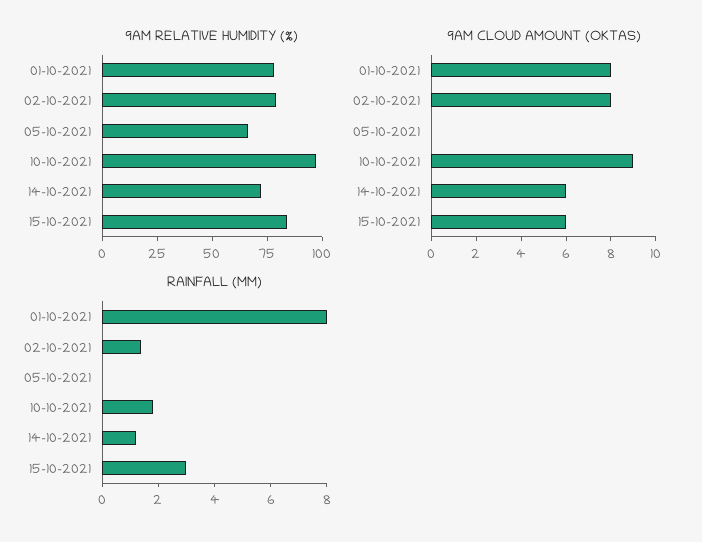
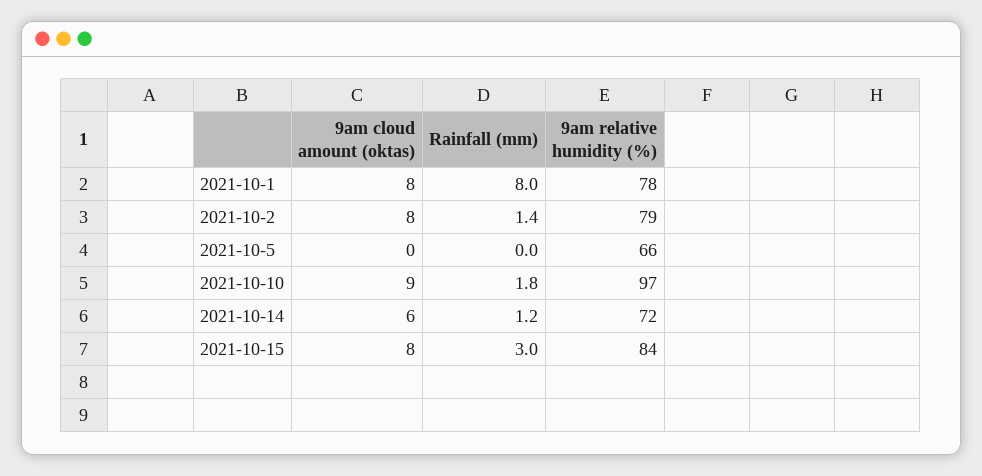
  {
    "9AM RELATIVE HUMIDITY (%)": {
      "01-10-2021": 78,
      "02-10-2021": 79,
      "05-10-2021": 66,
      "10-10-2021": 97,
      "14-10-2021": 72,
      "15-10-2021": 84
    },
    "9AM CLOUD AMOUNT (OKTAS)": {
      "01-10-2021": 8,
      "02-10-2021": 8,
      "05-10-2021": 0,
      "10-10-2021": 9,
      "14-10-2021": 6,
-     "15-10-2021": 6
+     "15-10-2021": 8
    },
    "RAINFALL (MM)": {
      "01-10-2021": 8,
      "02-10-2021": 1.4,
      "05-10-2021": 0,
      "10-10-2021": 1.8,
      "14-10-2021": 1.2,
      "15-10-2021": 3
    }
  }

